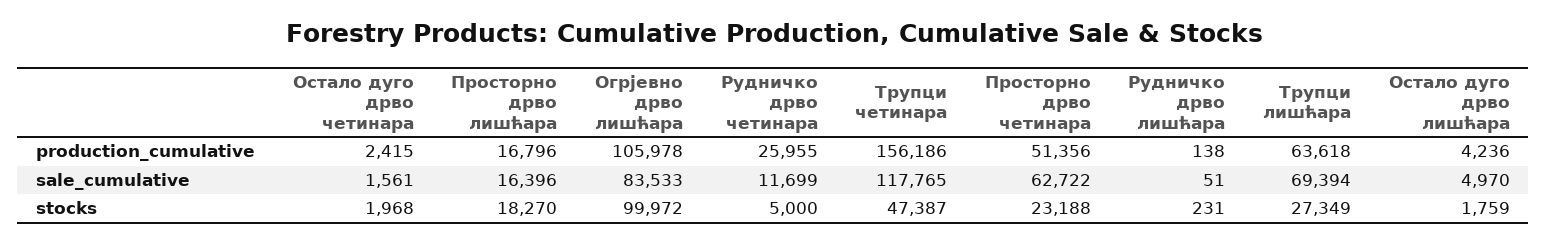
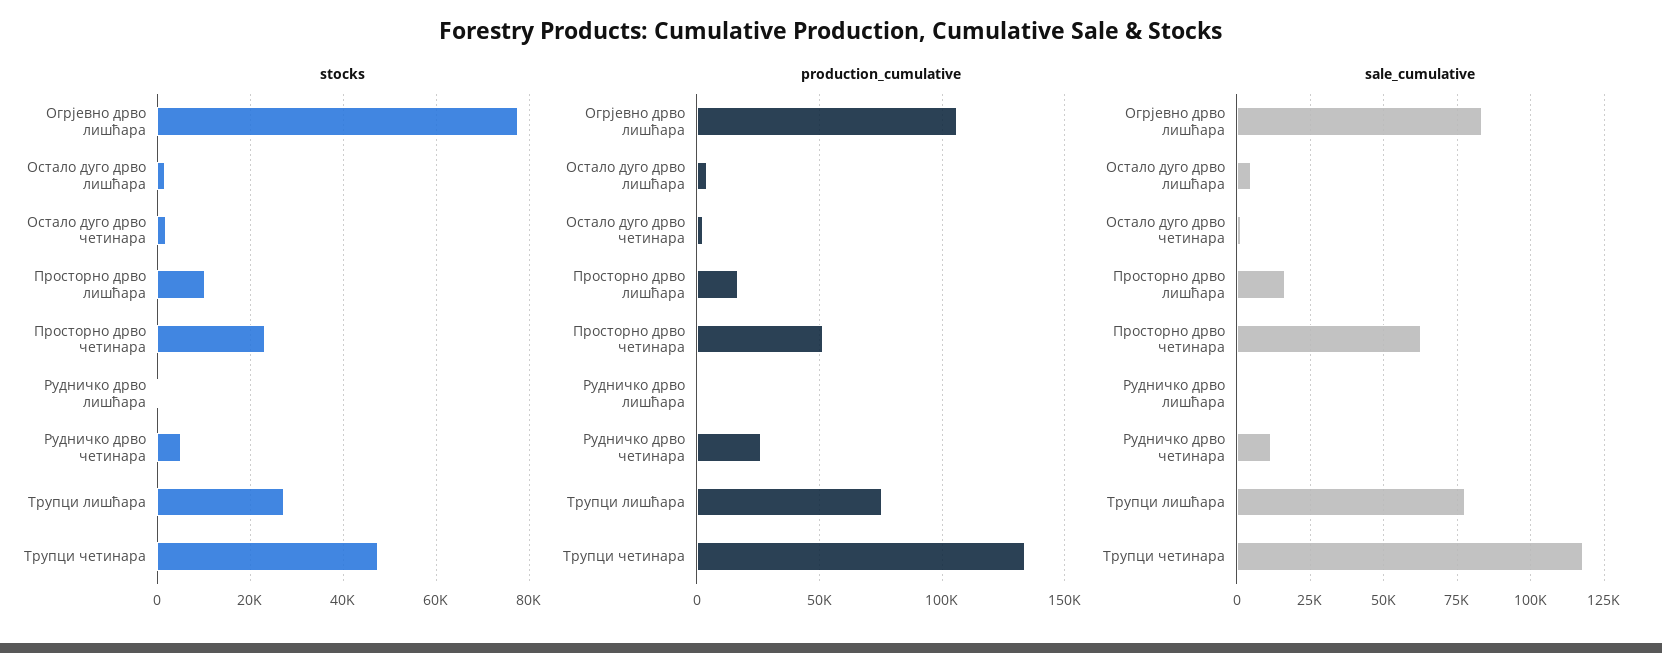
  {
    "production_cumulative": {
      "Остало дуго дрво четинара": 2415,
      "Просторно дрво лишћара": 16796,
      "Огрјевно дрво лишћара": 105978,
      "Рудничко дрво четинара": 25955,
-     "Трупци четинара": 156186,
+     "Трупци четинара": 135000,
      "Просторно дрво четинара": 51356,
      "Рудничко дрво лишћара": 138,
-     "Трупци лишћара": 63618,
+     "Трупци лишћара": 75000,
      "Остало дуго дрво лишћара": 4236
    },
    "sale_cumulative": {
      "Остало дуго дрво четинара": 1561,
      "Просторно дрво лишћара": 16396,
      "Огрјевно дрво лишћара": 83533,
      "Рудничко дрво четинара": 11699,
      "Трупци четинара": 117765,
      "Просторно дрво четинара": 62722,
      "Рудничко дрво лишћара": 51,
-     "Трупци лишћара": 69394,
+     "Трупци лишћара": 77500,
      "Остало дуго дрво лишћара": 4970
    },
    "stocks": {
      "Остало дуго дрво четинара": 1968,
-     "Просторно дрво лишћара": 18270,
+     "Просторно дрво лишћара": 10000,
-     "Огрјевно дрво лишћара": 99972,
+     "Огрјевно дрво лишћара": 78000,
      "Рудничко дрво четинара": 5000,
      "Трупци четинара": 47387,
      "Просторно дрво четинара": 23188,
      "Рудничко дрво лишћара": 231,
      "Трупци лишћара": 27349,
      "Остало дуго дрво лишћара": 1759
    }
  }

